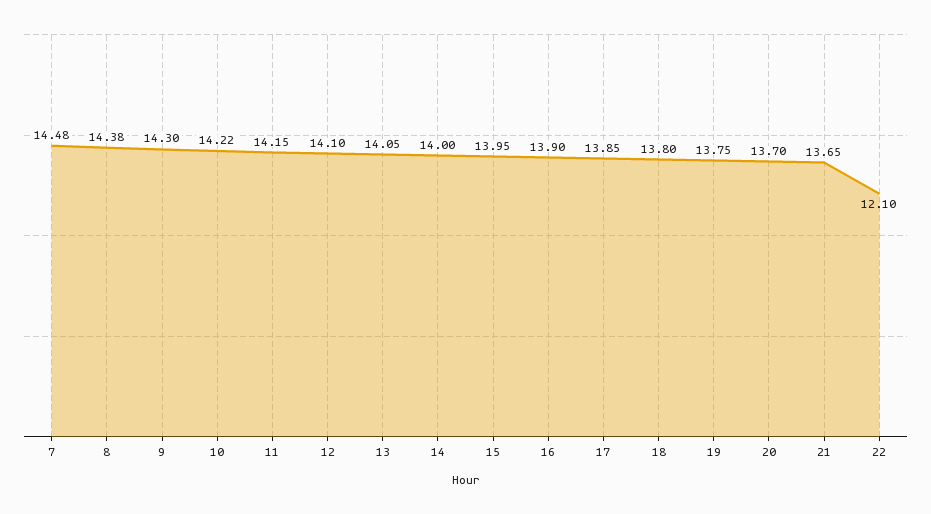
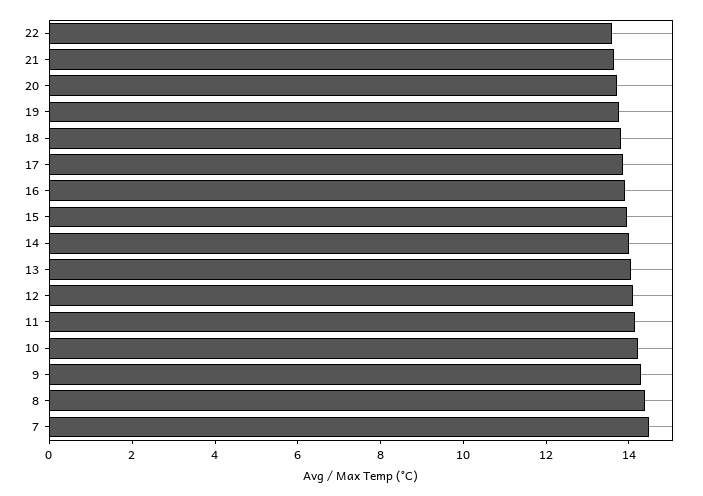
  {
    "7": 14.48,
    "8": 14.38,
    "9": 14.3,
    "10": 14.22,
    "11": 14.15,
    "12": 14.1,
    "13": 14.05,
    "14": 14,
    "15": 13.95,
    "16": 13.9,
    "17": 13.85,
    "18": 13.8,
    "19": 13.75,
    "20": 13.7,
    "21": 13.65,
-   "22": 12.1
+   "22": 13.5
  }

